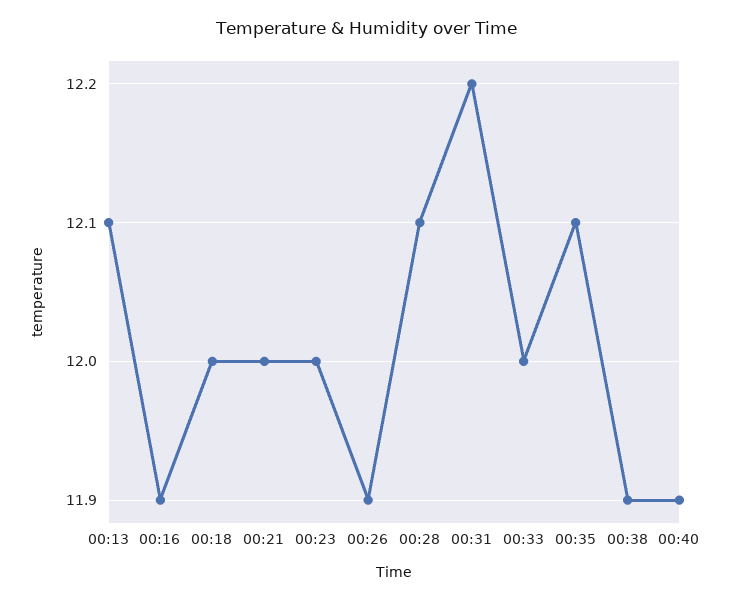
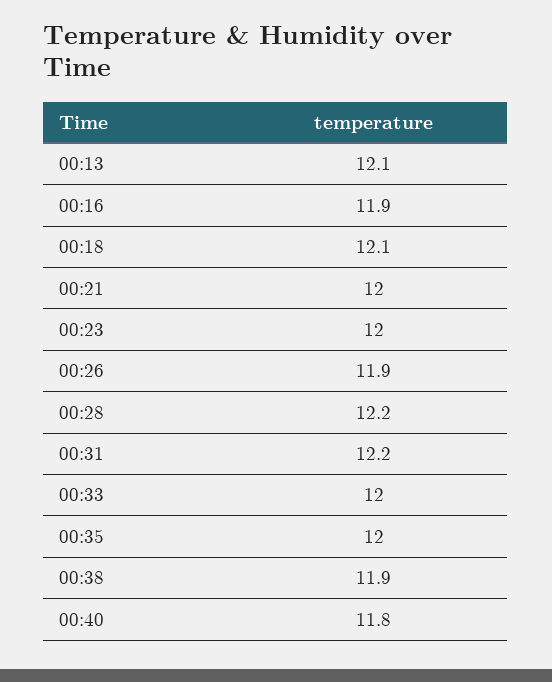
  {
    "00:13": 12.1,
    "00:16": 11.9,
-   "00:18": 12,
+   "00:18": 12.1,
    "00:21": 12,
    "00:23": 12,
    "00:26": 11.9,
-   "00:28": 12.1,
+   "00:28": 12.2,
    "00:31": 12.2,
    "00:33": 12,
-   "00:35": 12.1,
+   "00:35": 12,
    "00:38": 11.9,
-   "00:40": 11.9
+   "00:40": 11.8
  }

